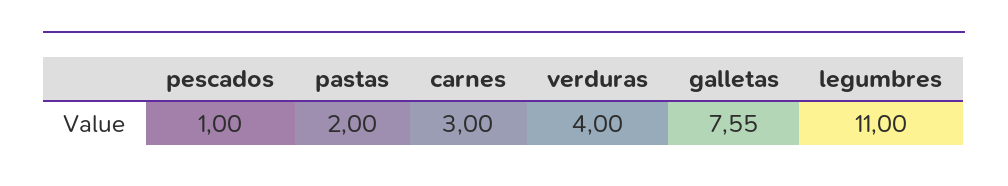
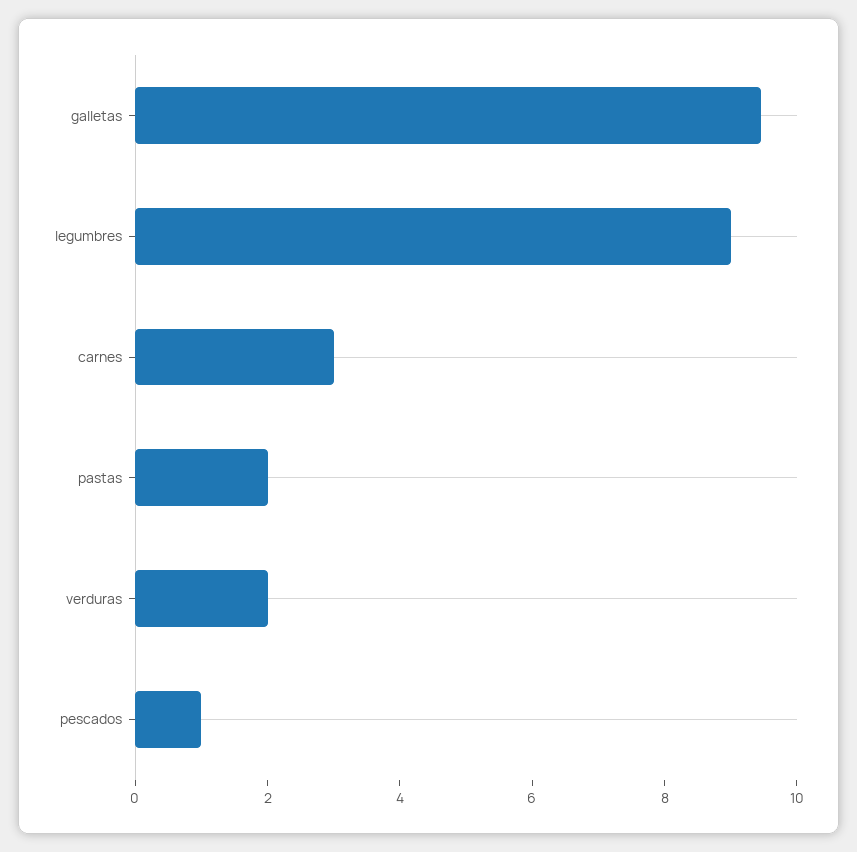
  {
    "pescados": 1,
    "pastas": 2,
    "carnes": 3,
-   "verduras": 4,
+   "verduras": 2,
-   "galletas": 7.55,
+   "galletas": 9.5,
-   "legumbres": 11
+   "legumbres": 9
  }

